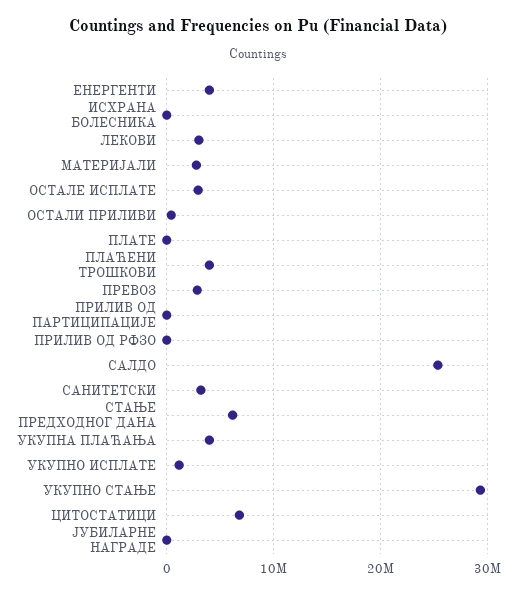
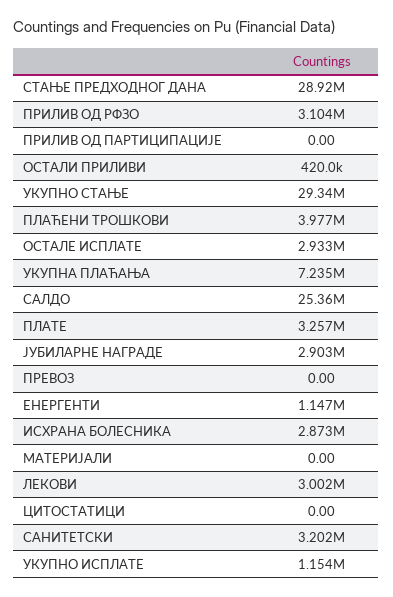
  {
-   "ЕНЕРГЕНТИ": 4000000,
+   "ЕНЕРГЕНТИ": 1147000,
-   "ИСХРАНА БОЛЕСНИКА": 0,
+   "ИСХРАНА БОЛЕСНИКА": 2873000,
    "ЛЕКОВИ": 3002000,
-   "МАТЕРИЈАЛИ": 3000000,
+   "МАТЕРИЈАЛИ": 0,
    "ОСТАЛЕ ИСПЛАТЕ": 2933000,
    "ОСТАЛИ ПРИЛИВИ": 420000,
-   "ПЛАТЕ": 0,
+   "ПЛАТЕ": 3257000,
    "ПЛАЋЕНИ ТРОШКОВИ": 3977000,
-   "ПРЕВОЗ": 3000000,
+   "ПРЕВОЗ": 0,
    "ПРИЛИВ ОД ПАРТИЦИПАЦИЈЕ": 0,
-   "ПРИЛИВ ОД РФЗО": 0,
+   "ПРИЛИВ ОД РФЗО": 3104000,
    "САЛДО": 25360000,
    "САНИТЕТСКИ": 3202000,
-   "СТАЊЕ ПРЕДХОДНОГ ДАНА": 6000000,
+   "СТАЊЕ ПРЕДХОДНОГ ДАНА": 28920000,
-   "УКУПНА ПЛАЋАЊА": 4000000,
+   "УКУПНА ПЛАЋАЊА": 7235000,
    "УКУПНО ИСПЛАТЕ": 1154000,
    "УКУПНО СТАЊЕ": 29340000,
-   "ЦИТОСТАТИЦИ": 7000000,
+   "ЦИТОСТАТИЦИ": 0,
-   "ЈУБИЛАРНЕ НАГРАДЕ": 0
+   "ЈУБИЛАРНЕ НАГРАДЕ": 2903000
  }

